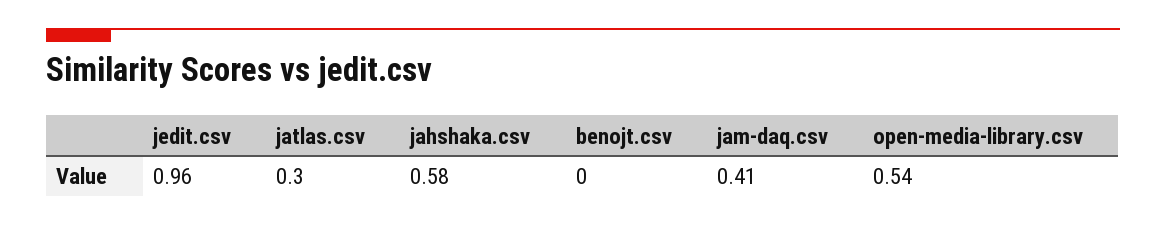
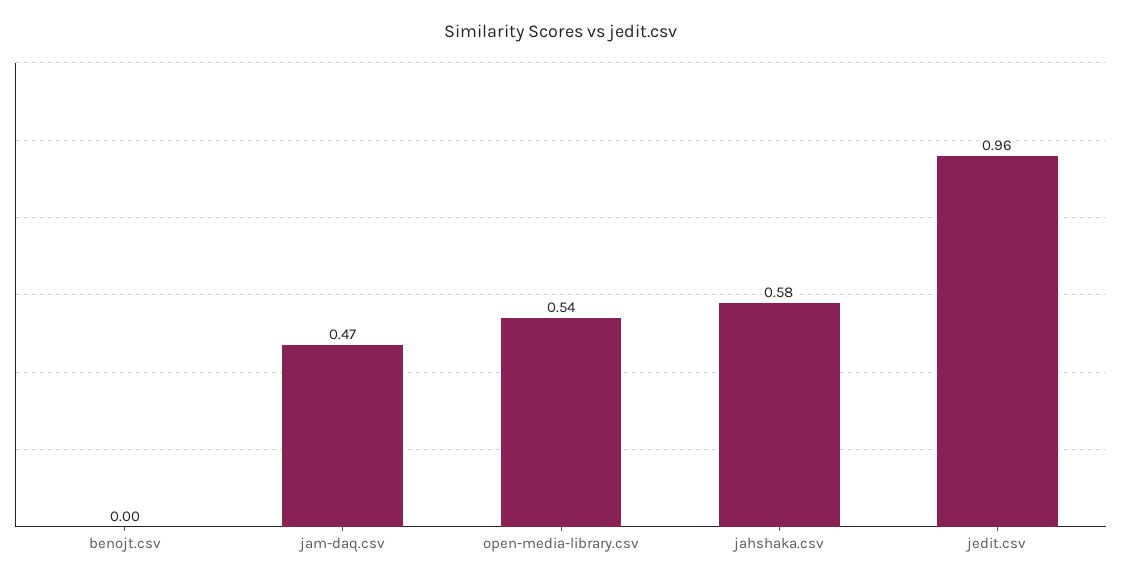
  {
    "jedit.csv": 0.96,
-   "jatlas.csv": 0.3,
    "jahshaka.csv": 0.58,
    "benojt.csv": 0,
-   "jam-daq.csv": 0.41,
+   "jam-daq.csv": 0.47,
    "open-media-library.csv": 0.54
  }

